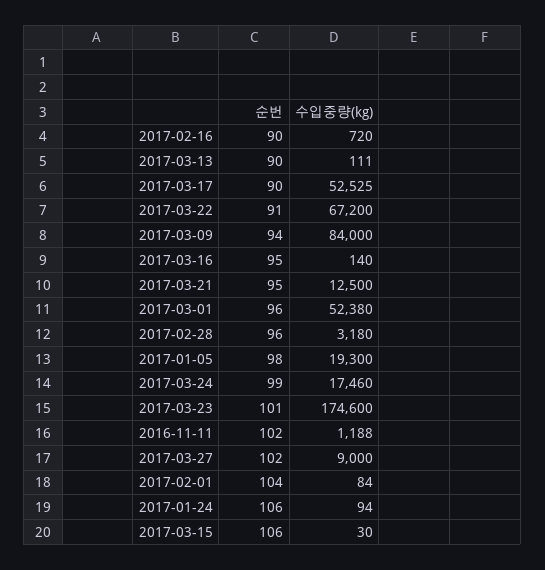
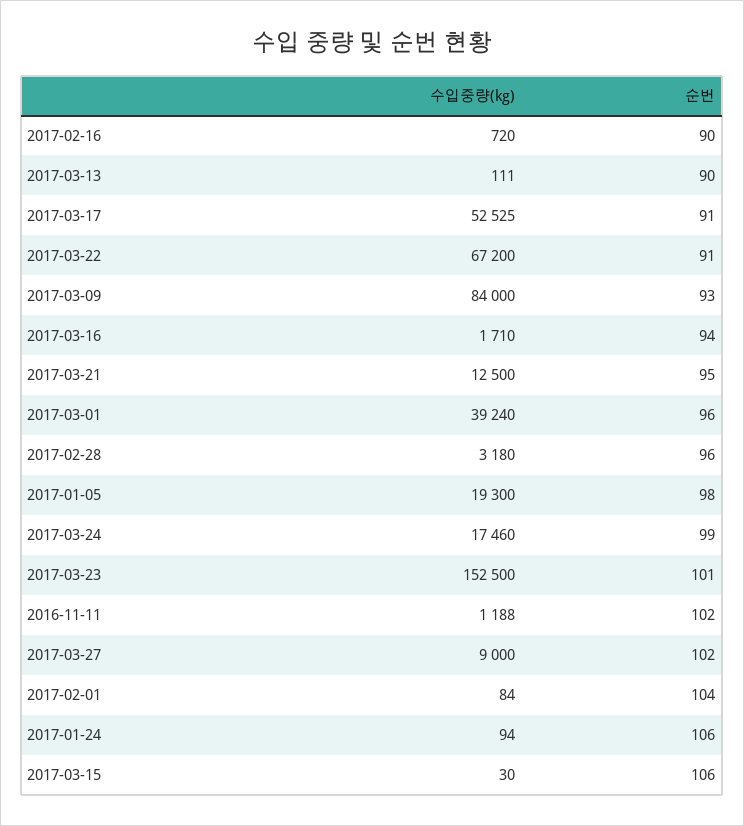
  {
    "순번": {
      "2017-02-16": 90,
      "2017-03-13": 90,
-     "2017-03-17": 90,
+     "2017-03-17": 91,
      "2017-03-22": 91,
-     "2017-03-09": 94,
+     "2017-03-09": 93,
-     "2017-03-16": 95,
+     "2017-03-16": 94,
      "2017-03-21": 95,
      "2017-03-01": 96,
      "2017-02-28": 96,
      "2017-01-05": 98,
      "2017-03-24": 99,
      "2017-03-23": 101,
      "2016-11-11": 102,
      "2017-03-27": 102,
      "2017-02-01": 104,
      "2017-01-24": 106,
      "2017-03-15": 106
    },
    "수입중량(kg)": {
      "2017-02-16": 720,
      "2017-03-13": 111,
      "2017-03-17": 52525,
      "2017-03-22": 67200,
      "2017-03-09": 84000,
-     "2017-03-16": 140,
+     "2017-03-16": 1710,
      "2017-03-21": 12500,
-     "2017-03-01": 52380,
+     "2017-03-01": 39240,
      "2017-02-28": 3180,
      "2017-01-05": 19300,
      "2017-03-24": 17460,
-     "2017-03-23": 174600,
+     "2017-03-23": 152500,
      "2016-11-11": 1188,
      "2017-03-27": 9000,
      "2017-02-01": 84,
      "2017-01-24": 94,
      "2017-03-15": 30
    }
  }

